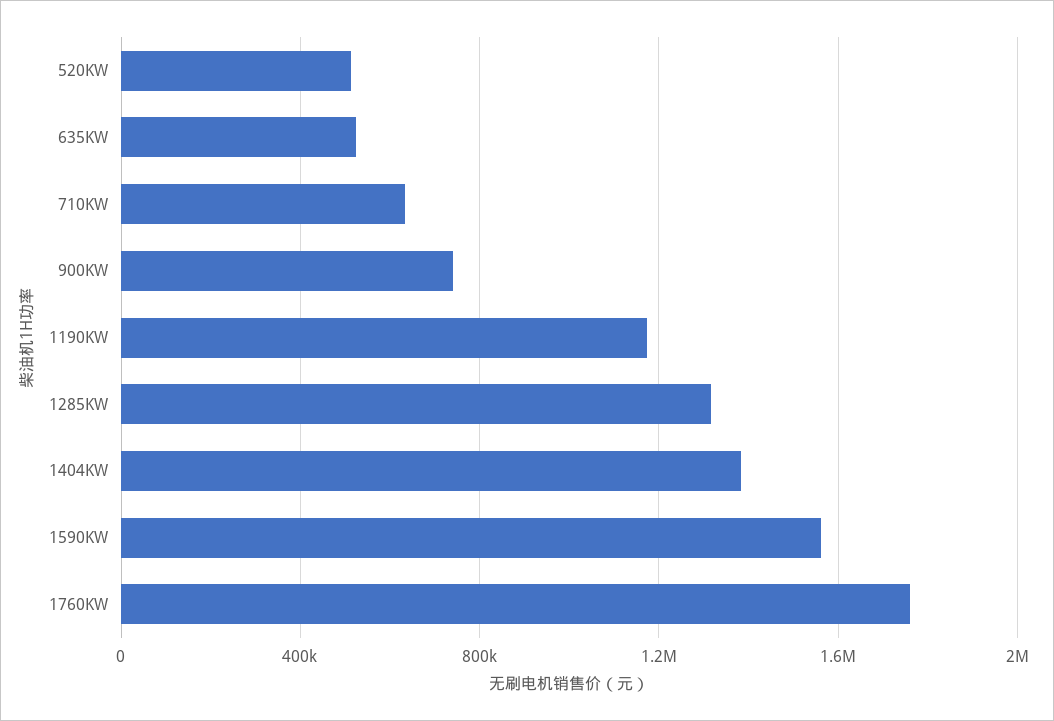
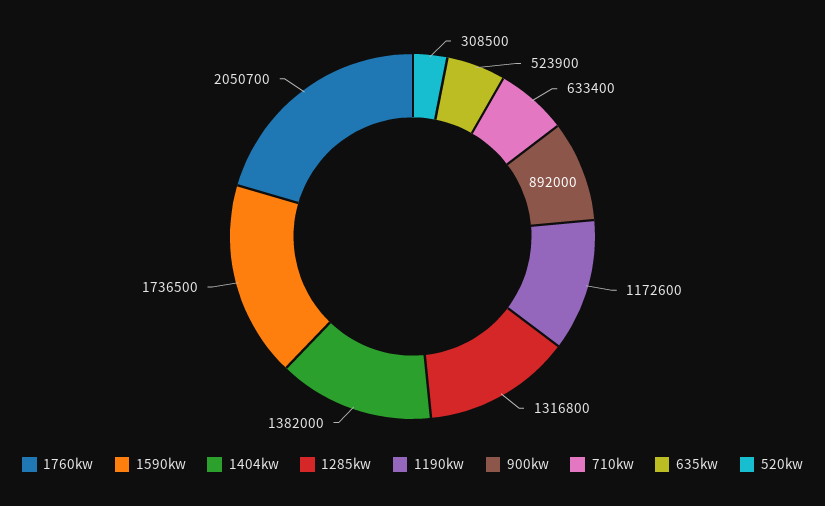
  {
-   "520KW": 500000,
+   "520KW": 308500,
    "635KW": 523900,
    "710KW": 633400,
-   "900KW": 750000,
+   "900KW": 892000,
    "1190KW": 1172600,
    "1285KW": 1316800,
    "1404KW": 1382000,
-   "1590KW": 1550000,
+   "1590KW": 1736500,
-   "1760KW": 1750000
+   "1760KW": 2050700
  }

